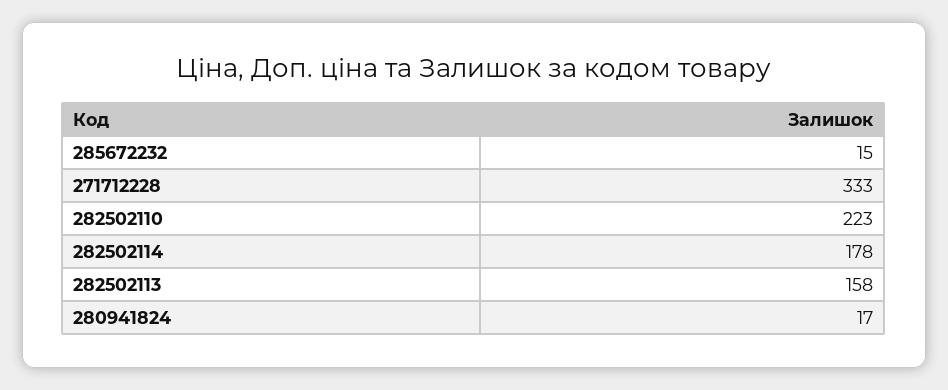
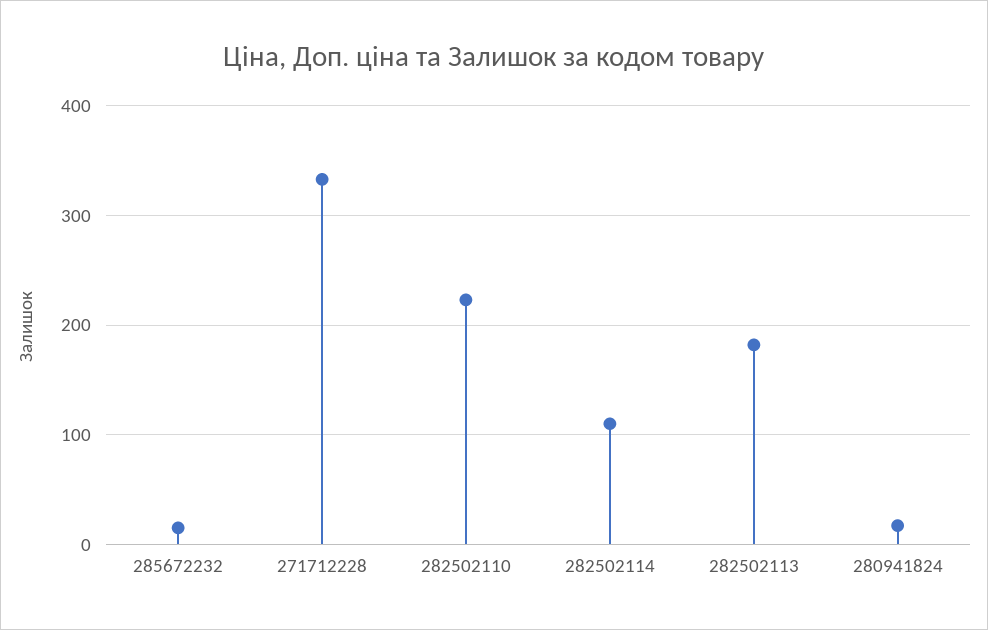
  {
    "285672232": 15,
    "271712228": 333,
    "282502110": 223,
-   "282502114": 178,
+   "282502114": 110,
-   "282502113": 158,
+   "282502113": 180,
    "280941824": 17
  }

